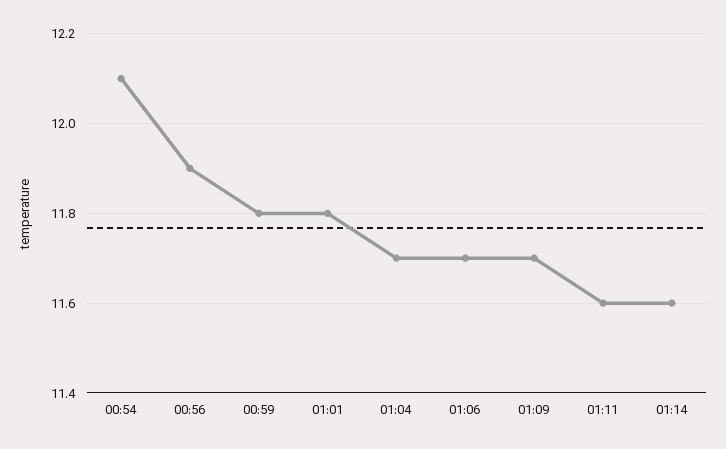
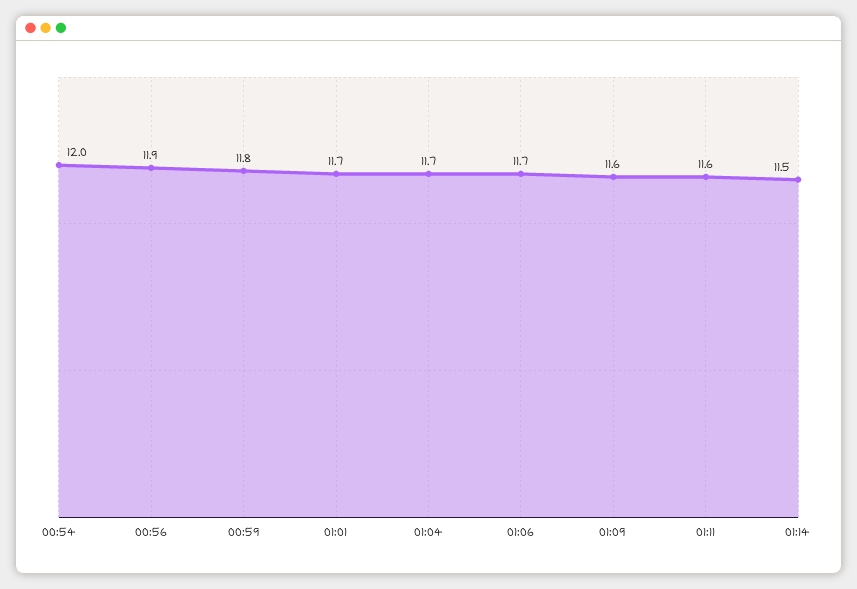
  {
-   "00:54": 12.1,
+   "00:54": 12,
    "00:56": 11.9,
    "00:59": 11.8,
-   "01:01": 11.8,
+   "01:01": 11.7,
    "01:04": 11.7,
    "01:06": 11.7,
-   "01:09": 11.7,
+   "01:09": 11.6,
    "01:11": 11.6,
-   "01:14": 11.6
+   "01:14": 11.5
  }

